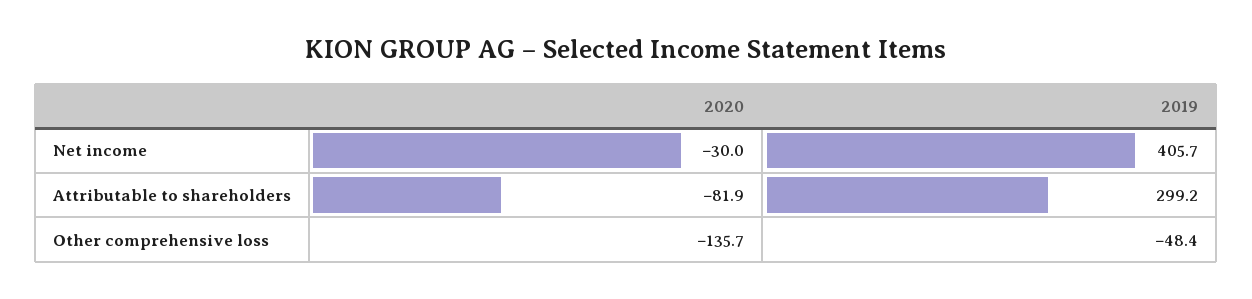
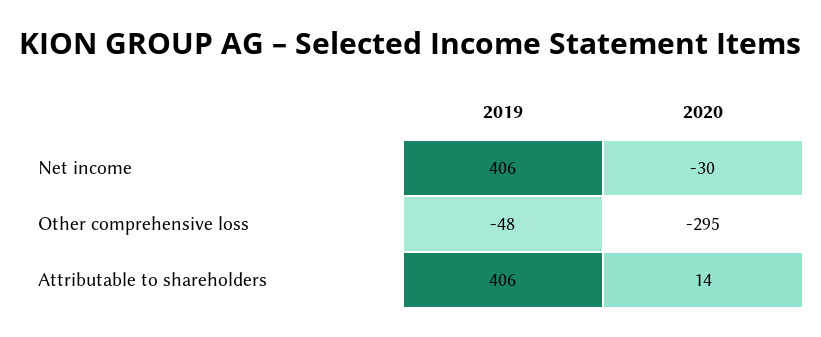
  {
    "2020": {
      "Net income": -30,
-     "Attributable to shareholders": -81.9,
+     "Attributable to shareholders": 14,
-     "Other comprehensive loss": -135.7
+     "Other comprehensive loss": -295
    },
    "2019": {
      "Net income": 405.7,
-     "Attributable to shareholders": 299.2,
+     "Attributable to shareholders": 406,
      "Other comprehensive loss": -48.4
    }
  }

